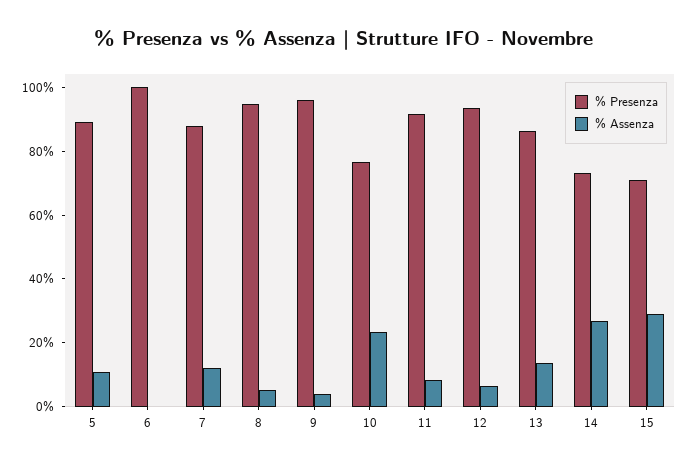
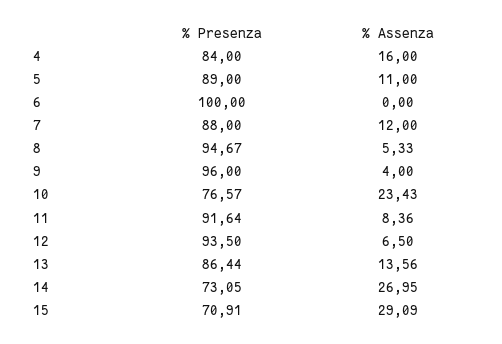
  {
    "% Presenza": {
      "5": 89,
      "6": 100,
      "7": 88,
      "8": 94.67,
      "9": 96,
      "10": 76.57,
      "11": 91.64,
      "12": 93.5,
      "13": 86.44,
      "14": 73.05,
-     "15": 70.91
+     "15": 70.91,
+     "4": 84
    },
    "% Assenza": {
      "5": 11,
      "6": 0,
      "7": 12,
      "8": 5.33,
      "9": 4,
      "10": 23.43,
      "11": 8.36,
      "12": 6.5,
      "13": 13.56,
      "14": 26.95,
-     "15": 29.09
+     "15": 29.09,
+     "4": 16
    }
  }

